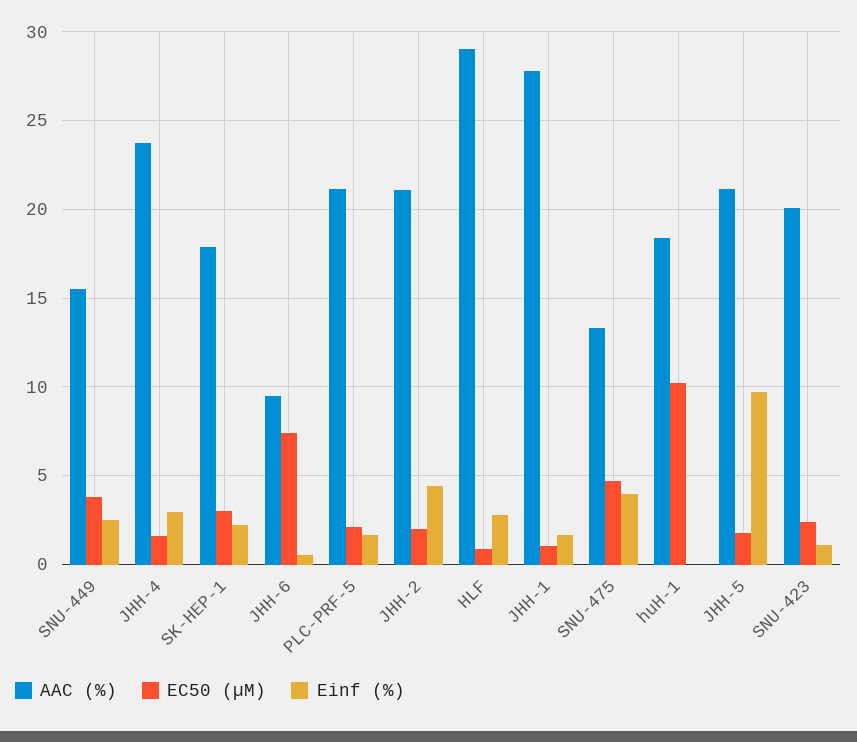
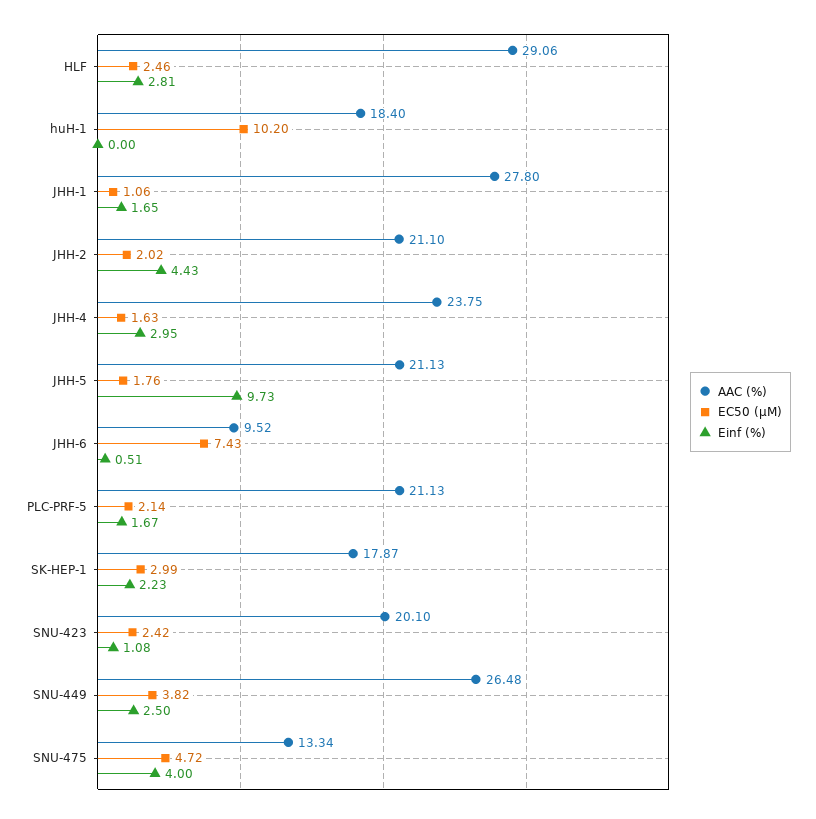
  {
    "AAC (%)": {
-     "SNU-449": 15.5,
+     "SNU-449": 26.48,
      "JHH-4": 23.75,
      "SK-HEP-1": 17.87,
      "JHH-6": 9.52,
      "PLC-PRF-5": 21.13,
      "JHH-2": 21.1,
      "HLF": 29.06,
      "JHH-1": 27.8,
      "SNU-475": 13.34,
      "huH-1": 18.4,
      "JHH-5": 21.13,
      "SNU-423": 20.1
    },
    "EC50 (µM)": {
      "SNU-449": 3.82,
      "JHH-4": 1.63,
      "SK-HEP-1": 2.99,
      "JHH-6": 7.43,
      "PLC-PRF-5": 2.14,
      "JHH-2": 2.02,
-     "HLF": 1,
+     "HLF": 2.46,
      "JHH-1": 1.06,
      "SNU-475": 4.72,
      "huH-1": 10.2,
      "JHH-5": 1.76,
      "SNU-423": 2.42
    },
    "Einf (%)": {
      "SNU-449": 2.5,
      "JHH-4": 2.95,
      "SK-HEP-1": 2.23,
      "JHH-6": 0.51,
      "PLC-PRF-5": 1.67,
      "JHH-2": 4.43,
      "HLF": 2.81,
      "JHH-1": 1.65,
      "SNU-475": 4,
      "huH-1": 0,
      "JHH-5": 9.73,
      "SNU-423": 1.08
    }
  }

